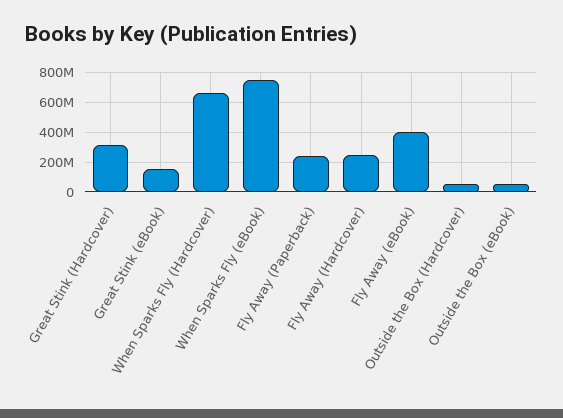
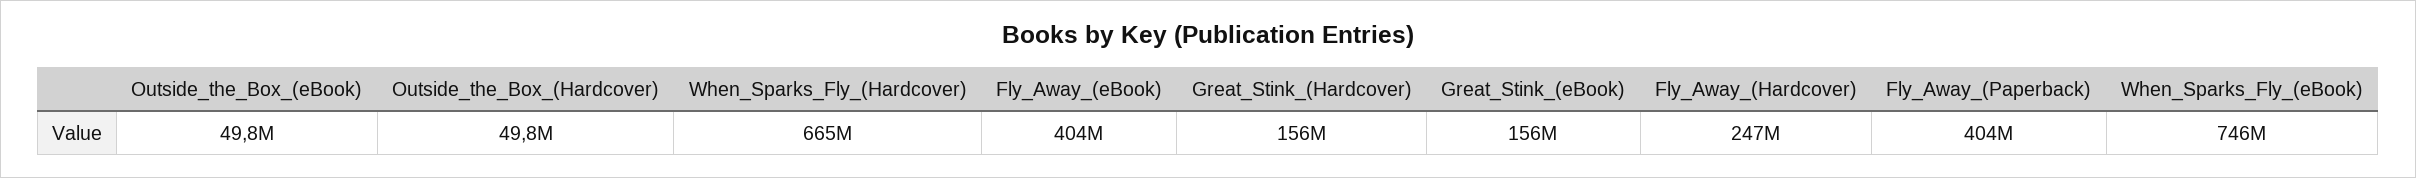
  {
-   "Great Stink (Hardcover)": 300000000,
+   "Great Stink (Hardcover)": 156000000,
    "Great Stink (eBook)": 156000000,
    "When Sparks Fly (Hardcover)": 665000000,
    "When Sparks Fly (eBook)": 746000000,
-   "Fly Away (Paperback)": 250000000,
+   "Fly Away (Paperback)": 404000000,
    "Fly Away (Hardcover)": 247000000,
    "Fly Away (eBook)": 404000000,
    "Outside the Box (Hardcover)": 49800000,
    "Outside the Box (eBook)": 49800000
  }

